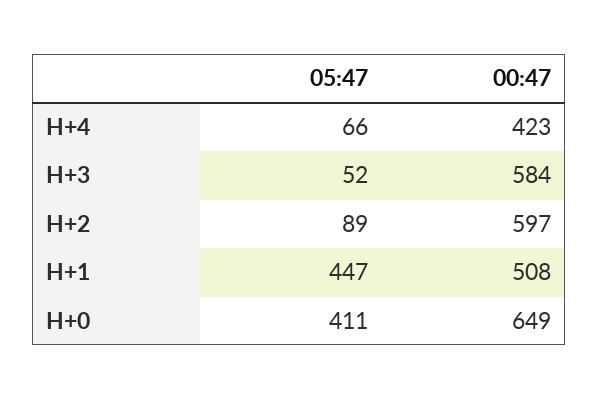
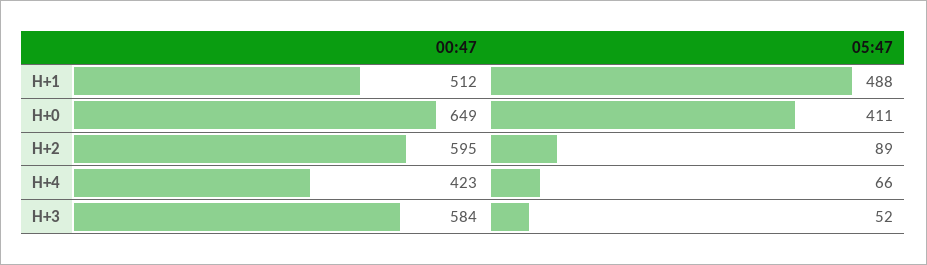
  {
    "05:47": {
      "H+4": 66,
      "H+3": 52,
      "H+2": 89,
-     "H+1": 447,
+     "H+1": 488,
      "H+0": 411
    },
    "00:47": {
      "H+4": 423,
      "H+3": 584,
-     "H+2": 597,
+     "H+2": 595,
-     "H+1": 508,
+     "H+1": 512,
      "H+0": 649
    }
  }

